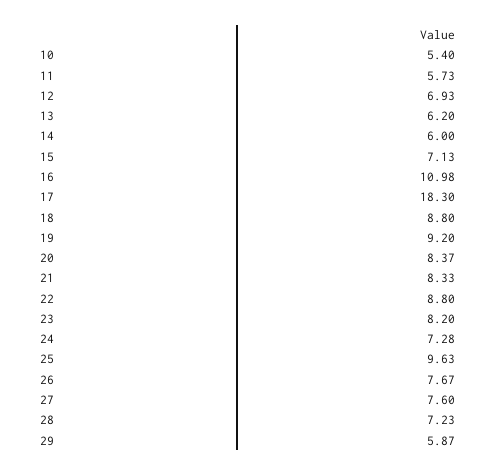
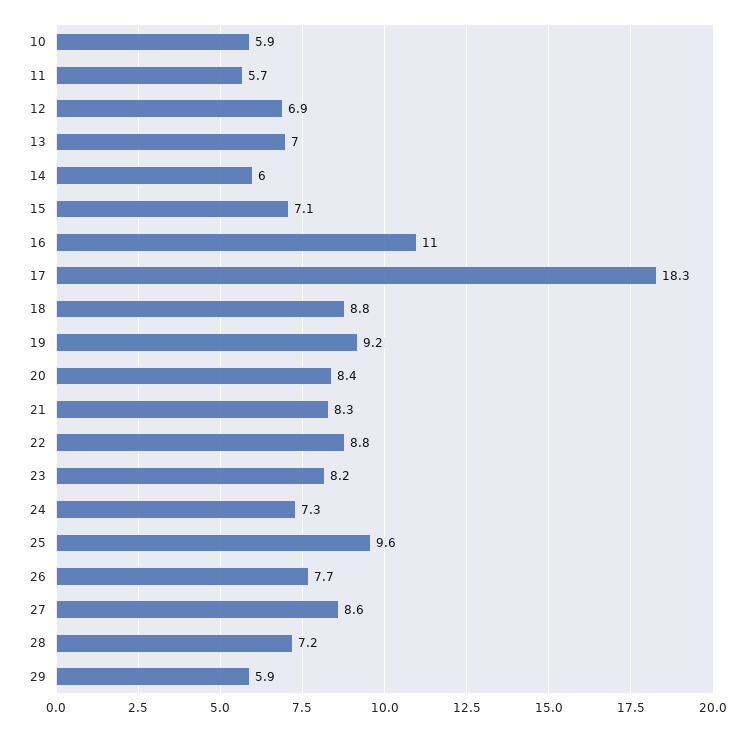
  {
-   "10": 5.4,
+   "10": 5.9,
    "11": 5.73,
    "12": 6.93,
-   "13": 6.2,
+   "13": 7,
    "14": 6,
    "15": 7.13,
    "16": 10.98,
    "17": 18.3,
    "18": 8.8,
    "19": 9.2,
    "20": 8.37,
    "21": 8.33,
    "22": 8.8,
    "23": 8.2,
    "24": 7.28,
    "25": 9.63,
    "26": 7.67,
-   "27": 7.6,
+   "27": 8.6,
    "28": 7.23,
    "29": 5.87
  }

